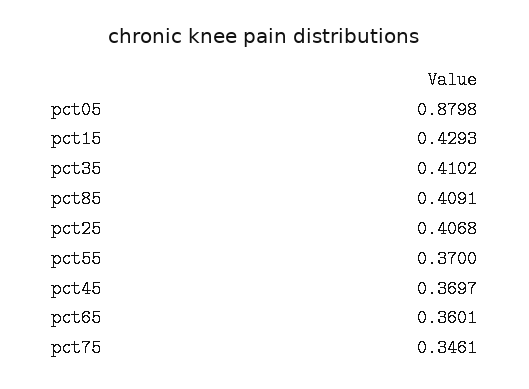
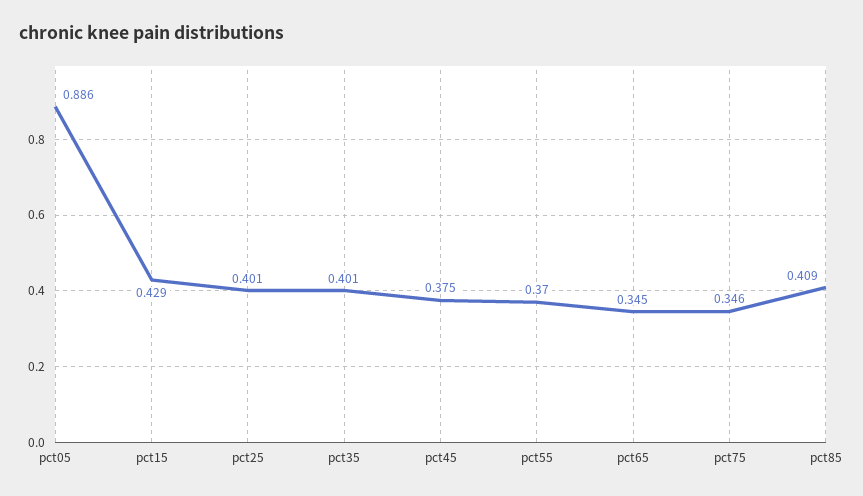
  {
-   "pct05": 0.8798,
+   "pct05": 0.886,
    "pct15": 0.4293,
-   "pct35": 0.4102,
+   "pct35": 0.401,
    "pct85": 0.4091,
-   "pct25": 0.4068,
+   "pct25": 0.401,
    "pct55": 0.37,
-   "pct45": 0.3697,
+   "pct45": 0.375,
-   "pct65": 0.3601,
+   "pct65": 0.345,
    "pct75": 0.3461
  }

